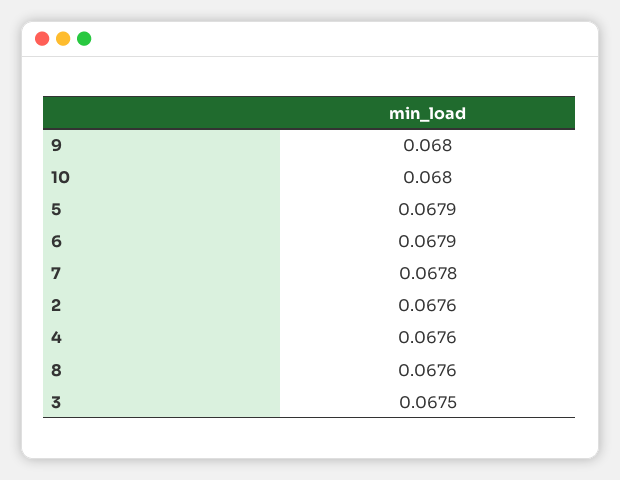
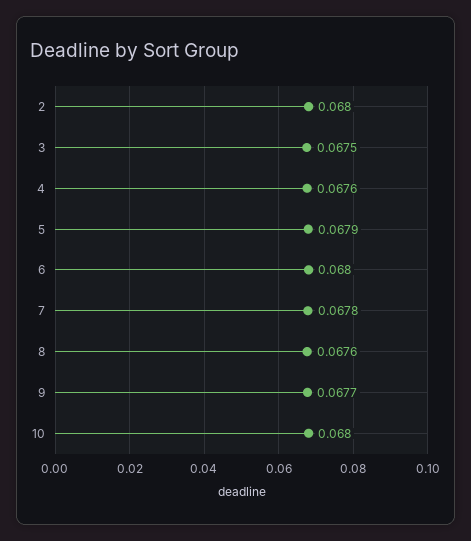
  {
-   "9": 0.068,
+   "9": 0.0677,
    "10": 0.068,
    "5": 0.0679,
-   "6": 0.0679,
+   "6": 0.068,
    "7": 0.0678,
-   "2": 0.0676,
+   "2": 0.068,
    "4": 0.0676,
    "8": 0.0676,
    "3": 0.0675
  }

